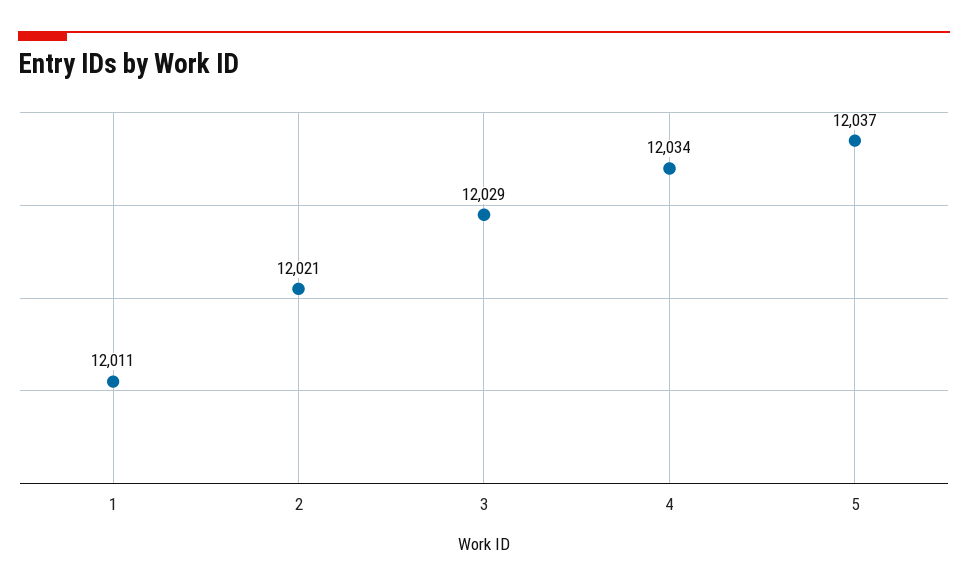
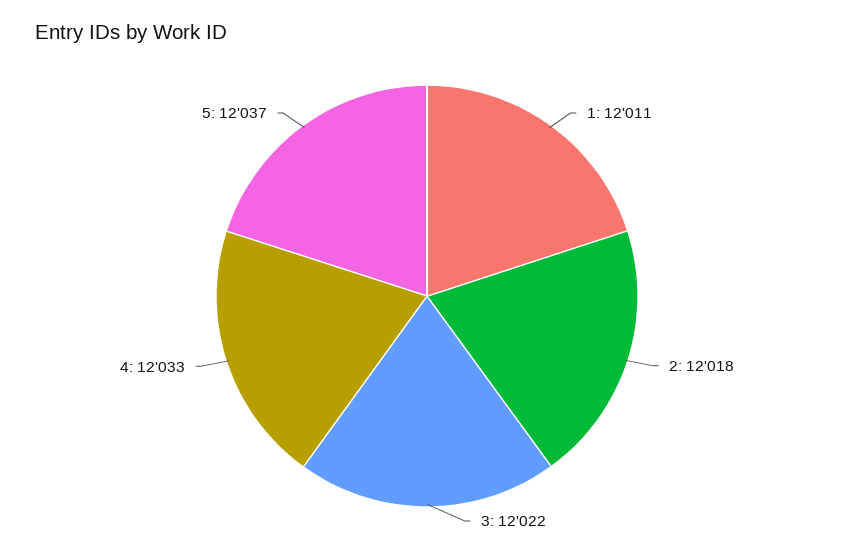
  {
    "1": 12011,
-   "2": 12021,
+   "2": 12018,
-   "3": 12029,
+   "3": 12022,
-   "4": 12034,
+   "4": 12033,
    "5": 12037
  }

